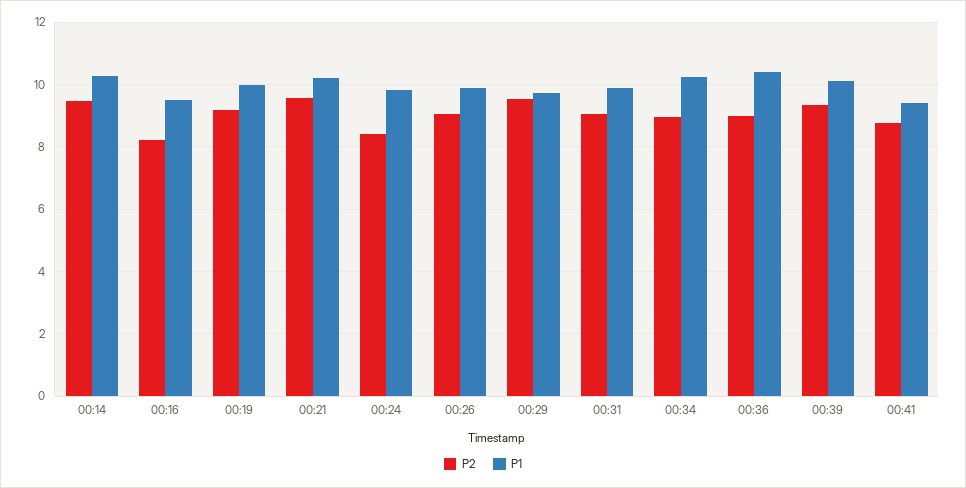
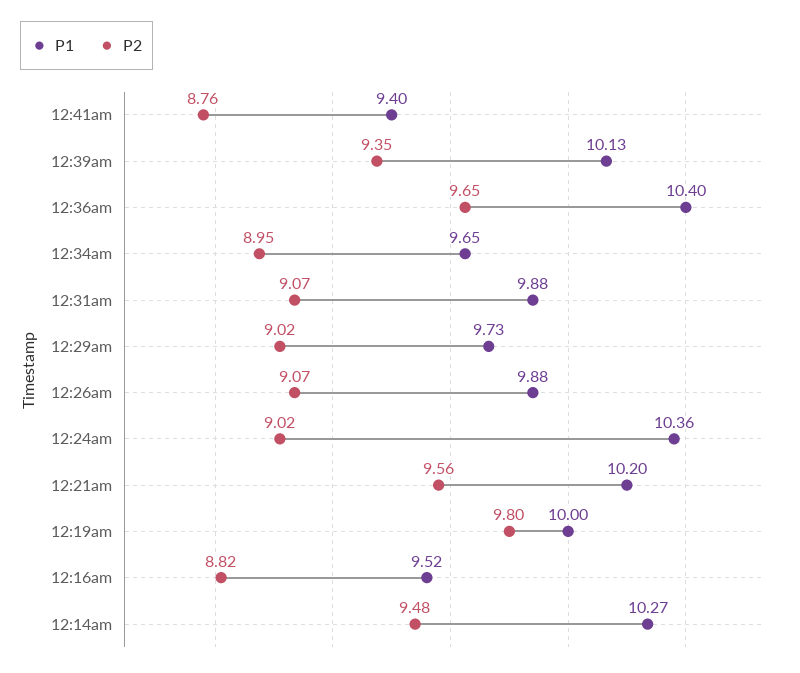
  {
    "P2": {
      "00:14": 9.48,
-     "00:16": 8.2,
+     "00:16": 8.82,
-     "00:19": 9.2,
+     "00:19": 9.8,
      "00:21": 9.56,
-     "00:24": 8.4,
+     "00:24": 9.02,
      "00:26": 9.07,
-     "00:29": 9.6,
+     "00:29": 9.02,
      "00:31": 9.07,
      "00:34": 8.95,
-     "00:36": 9,
+     "00:36": 9.65,
      "00:39": 9.35,
      "00:41": 8.76
    },
    "P1": {
      "00:14": 10.27,
      "00:16": 9.52,
      "00:19": 10,
      "00:21": 10.2,
-     "00:24": 9.8,
+     "00:24": 10.36,
      "00:26": 9.88,
      "00:29": 9.73,
      "00:31": 9.88,
-     "00:34": 10.2,
+     "00:34": 9.65,
      "00:36": 10.4,
      "00:39": 10.13,
      "00:41": 9.4
    }
  }

